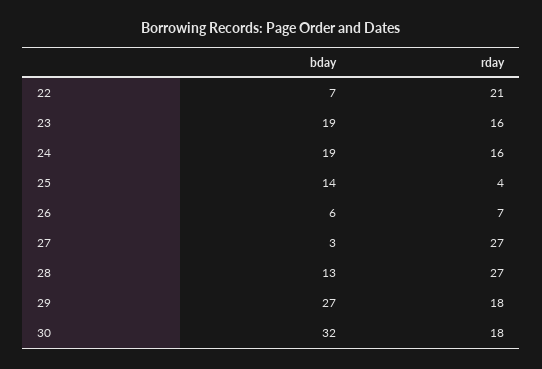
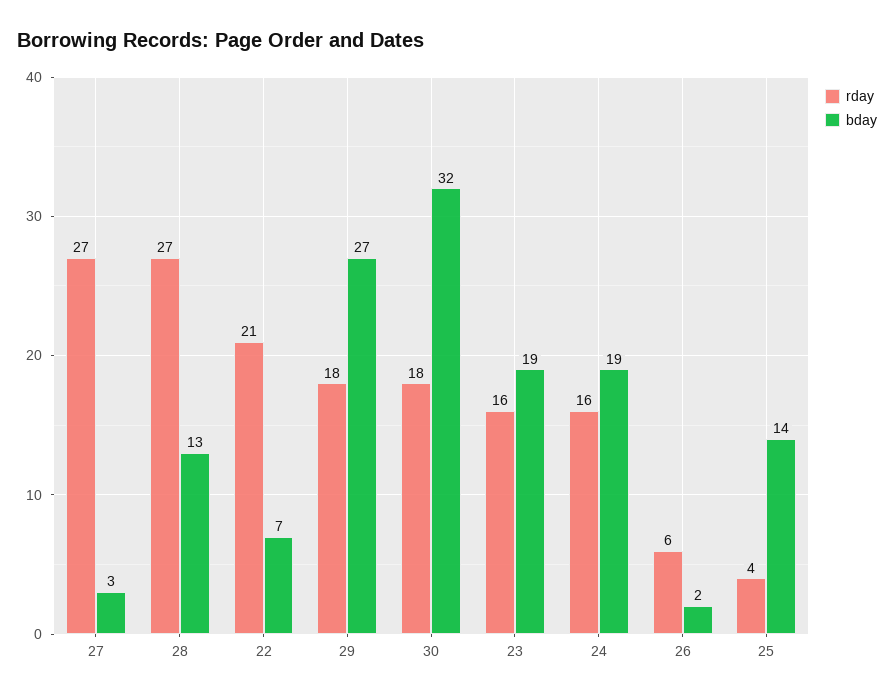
  {
    "bday": {
      "22": 7,
      "23": 19,
      "24": 19,
      "25": 14,
-     "26": 6,
+     "26": 2,
      "27": 3,
      "28": 13,
      "29": 27,
      "30": 32
    },
    "rday": {
      "22": 21,
      "23": 16,
      "24": 16,
      "25": 4,
-     "26": 7,
+     "26": 6,
      "27": 27,
      "28": 27,
      "29": 18,
      "30": 18
    }
  }

